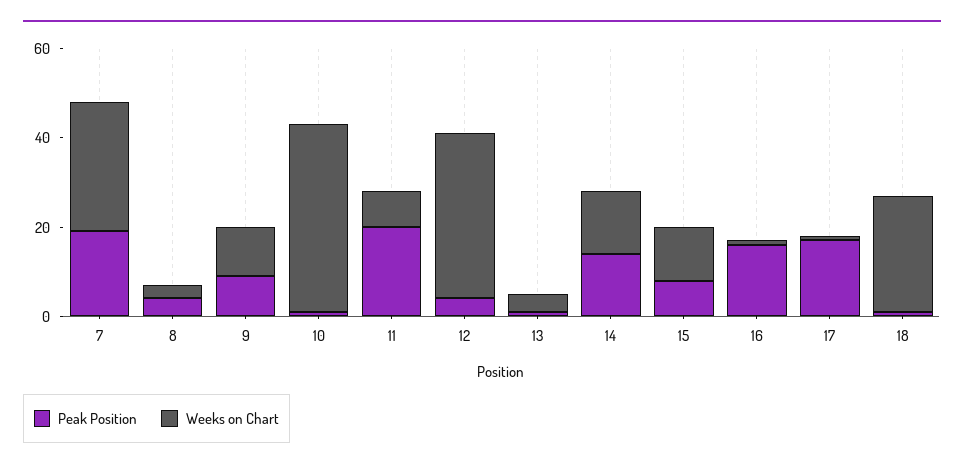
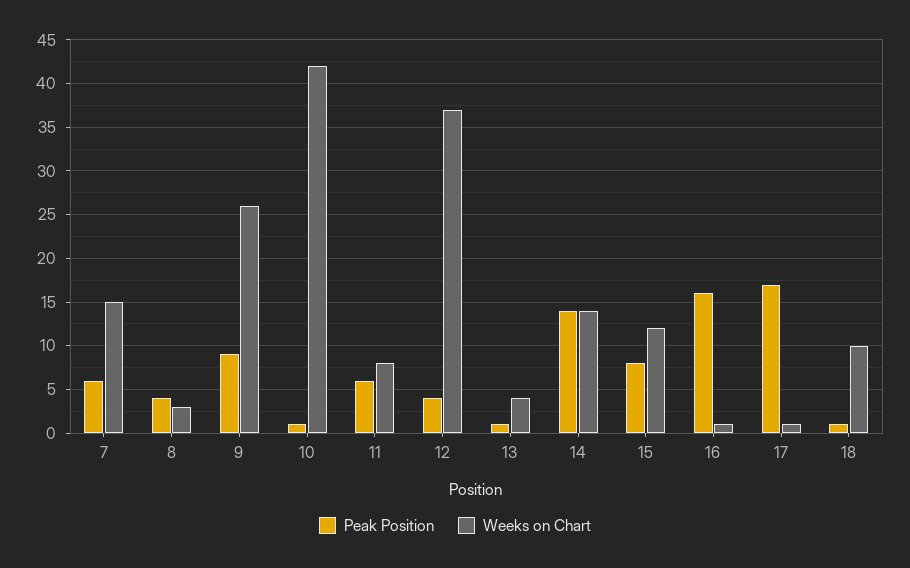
  {
    "Peak Position": {
-     "7": 20,
+     "7": 6,
      "8": 4,
      "9": 9,
      "10": 1,
-     "11": 20,
+     "11": 6,
      "12": 4,
      "13": 1,
      "14": 14,
      "15": 8,
      "16": 16,
      "17": 17,
      "18": 1
    },
    "Weeks on Chart": {
-     "7": 30,
+     "7": 15,
      "8": 3,
-     "9": 10,
+     "9": 26,
      "10": 42,
      "11": 8,
      "12": 37,
      "13": 4,
      "14": 14,
      "15": 12,
      "16": 1,
      "17": 1,
-     "18": 25
+     "18": 10
    }
  }

